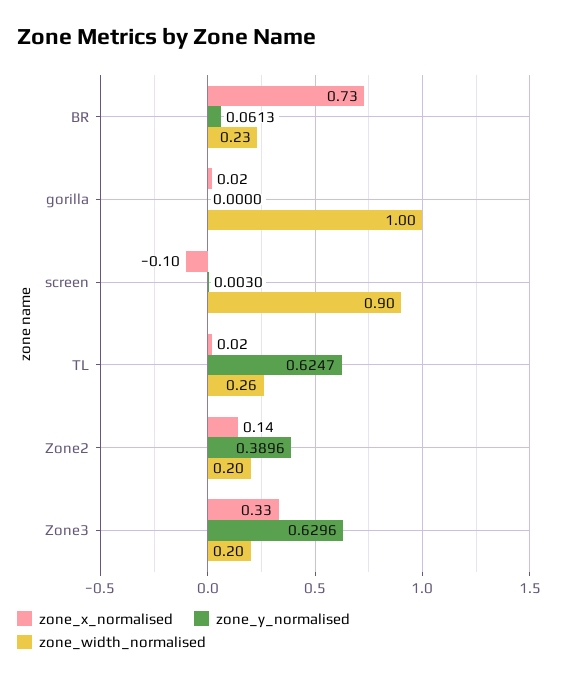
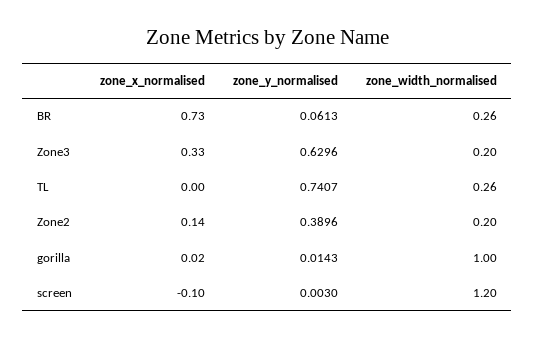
  {
    "zone_x_normalised": {
      "BR": 0.73,
      "gorilla": 0.02,
      "screen": -0.1,
-     "TL": 0.02,
+     "TL": 0,
      "Zone2": 0.14,
      "Zone3": 0.33
    },
    "zone_y_normalised": {
      "BR": 0.0613,
-     "gorilla": 0,
+     "gorilla": 0.0143,
      "screen": 0.003,
-     "TL": 0.6247,
+     "TL": 0.7407,
      "Zone2": 0.3896,
      "Zone3": 0.6296
    },
    "zone_width_normalised": {
-     "BR": 0.23,
+     "BR": 0.26,
      "gorilla": 1,
-     "screen": 0.9,
+     "screen": 1.2,
      "TL": 0.26,
      "Zone2": 0.2,
      "Zone3": 0.2
    }
  }

